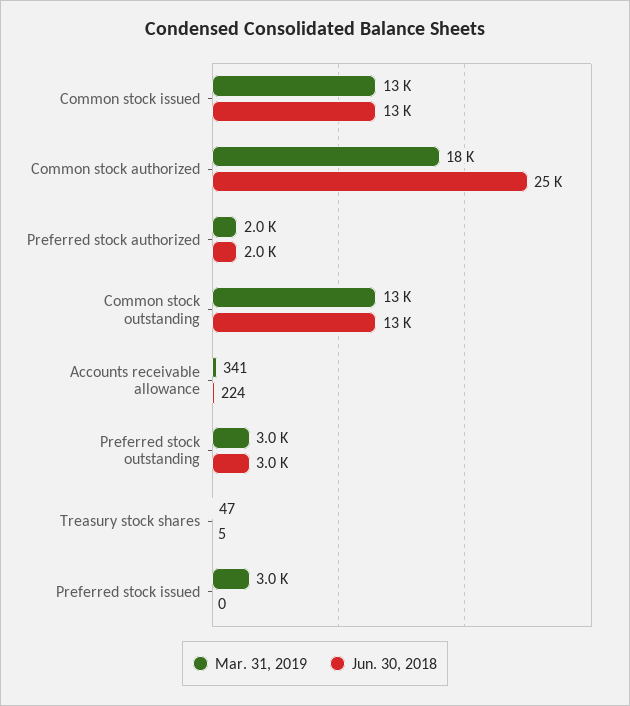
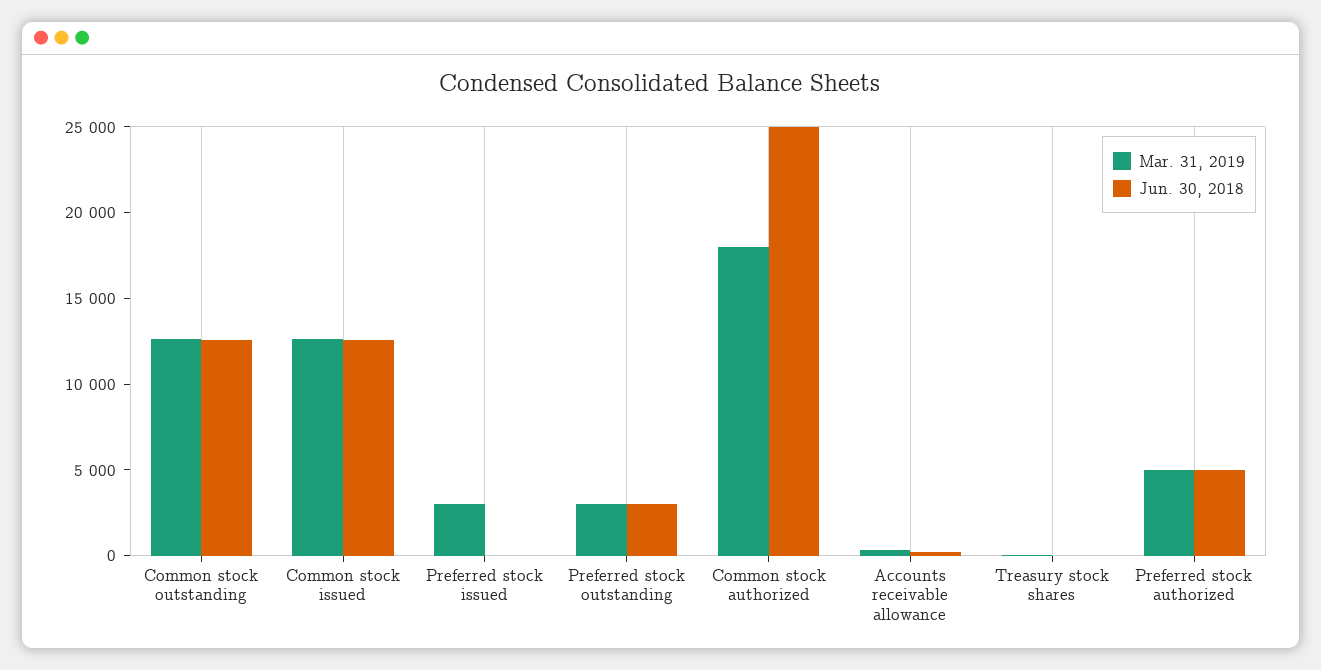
  {
    "Mar. 31, 2019": {
      "Common stock issued": 13000,
      "Common stock authorized": 18000,
-     "Preferred stock authorized": 2000,
+     "Preferred stock authorized": 5000,
      "Common stock outstanding": 13000,
      "Accounts receivable allowance": 341,
      "Preferred stock outstanding": 3000,
      "Treasury stock shares": 47,
      "Preferred stock issued": 3000
    },
    "Jun. 30, 2018": {
      "Common stock issued": 13000,
      "Common stock authorized": 25000,
-     "Preferred stock authorized": 2000,
+     "Preferred stock authorized": 5000,
      "Common stock outstanding": 13000,
      "Accounts receivable allowance": 224,
      "Preferred stock outstanding": 3000,
      "Treasury stock shares": 5,
      "Preferred stock issued": 0
    }
  }

